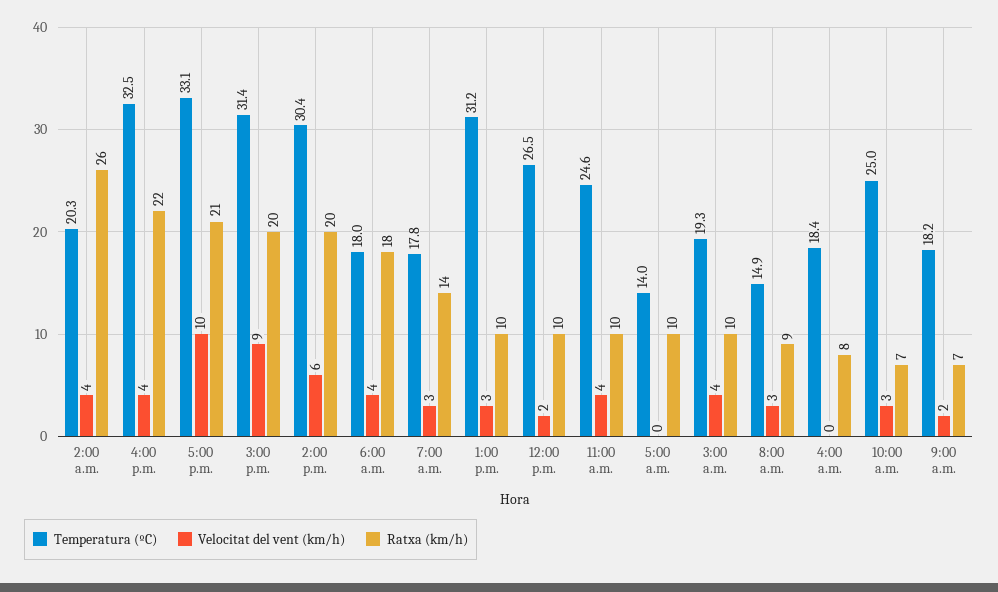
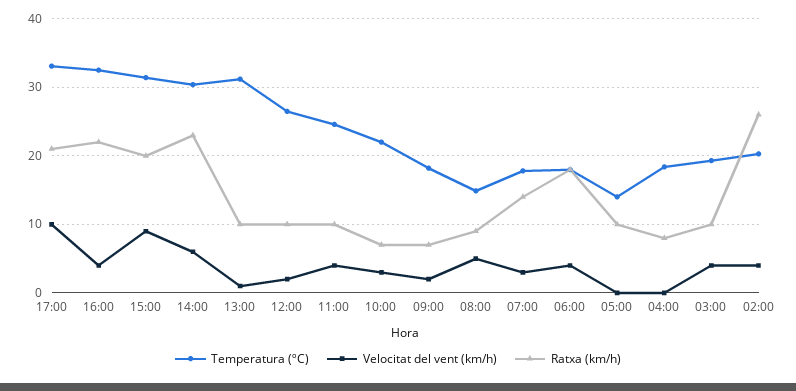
  {
    "Temperatura (ºC)": {
      "2:00 a.m.": 20.3,
      "4:00 p.m.": 32.5,
      "5:00 p.m.": 33.1,
      "3:00 p.m.": 31.4,
      "2:00 p.m.": 30.4,
      "6:00 a.m.": 18,
      "7:00 a.m.": 17.8,
      "1:00 p.m.": 31.2,
      "12:00 p.m.": 26.5,
      "11:00 a.m.": 24.6,
      "5:00 a.m.": 14,
      "3:00 a.m.": 19.3,
      "8:00 a.m.": 14.9,
      "4:00 a.m.": 18.4,
-     "10:00 a.m.": 25,
+     "10:00 a.m.": 22,
      "9:00 a.m.": 18.2
    },
    "Velocitat del vent (km/h)": {
      "2:00 a.m.": 4,
      "4:00 p.m.": 4,
      "5:00 p.m.": 10,
      "3:00 p.m.": 9,
      "2:00 p.m.": 6,
      "6:00 a.m.": 4,
      "7:00 a.m.": 3,
-     "1:00 p.m.": 3,
+     "1:00 p.m.": 1,
      "12:00 p.m.": 2,
      "11:00 a.m.": 4,
      "5:00 a.m.": 0,
      "3:00 a.m.": 4,
-     "8:00 a.m.": 3,
+     "8:00 a.m.": 5,
      "4:00 a.m.": 0,
      "10:00 a.m.": 3,
      "9:00 a.m.": 2
    },
    "Ratxa (km/h)": {
      "2:00 a.m.": 26,
      "4:00 p.m.": 22,
      "5:00 p.m.": 21,
      "3:00 p.m.": 20,
-     "2:00 p.m.": 20,
+     "2:00 p.m.": 23,
      "6:00 a.m.": 18,
      "7:00 a.m.": 14,
      "1:00 p.m.": 10,
      "12:00 p.m.": 10,
      "11:00 a.m.": 10,
      "5:00 a.m.": 10,
      "3:00 a.m.": 10,
      "8:00 a.m.": 9,
      "4:00 a.m.": 8,
      "10:00 a.m.": 7,
      "9:00 a.m.": 7
    }
  }

